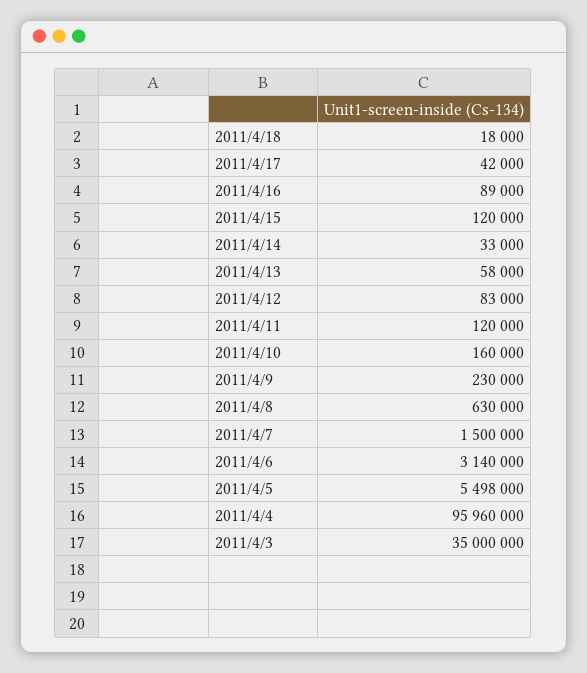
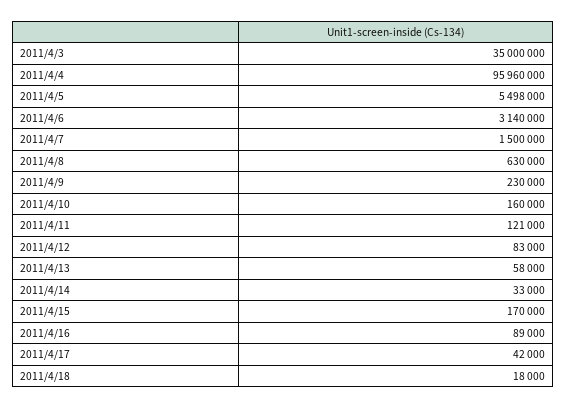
  {
    "2011/4/18": 18000,
    "2011/4/17": 42000,
    "2011/4/16": 89000,
-   "2011/4/15": 120000,
+   "2011/4/15": 170000,
    "2011/4/14": 33000,
    "2011/4/13": 58000,
    "2011/4/12": 83000,
-   "2011/4/11": 120000,
+   "2011/4/11": 121000,
    "2011/4/10": 160000,
    "2011/4/9": 230000,
    "2011/4/8": 630000,
    "2011/4/7": 1500000,
    "2011/4/6": 3140000,
    "2011/4/5": 5498000,
    "2011/4/4": 95960000,
    "2011/4/3": 35000000
  }

